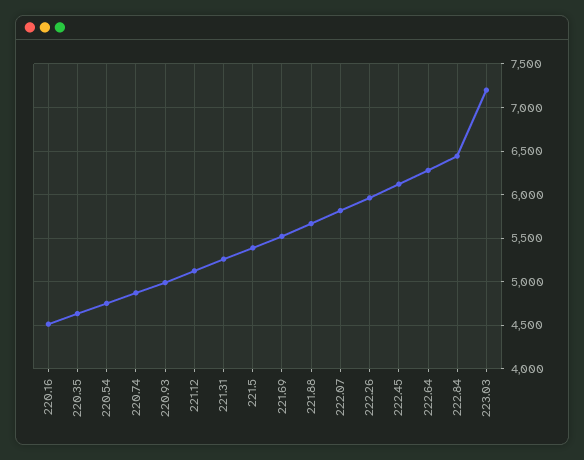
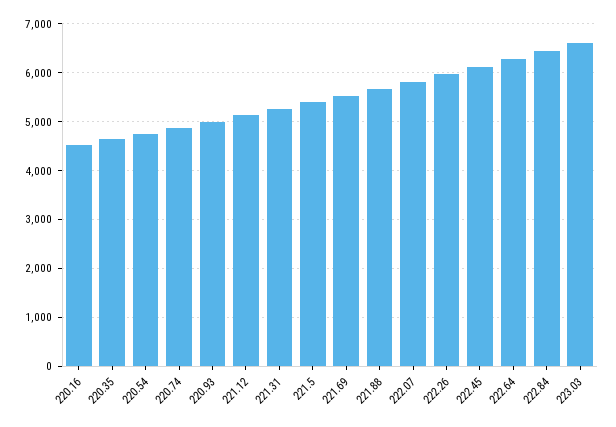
  {
    "220.16": 4500,
    "220.35": 4600,
    "220.54": 4800,
    "220.74": 4900,
    "220.93": 5000,
    "221.12": 5100,
    "221.31": 5300,
    "221.5": 5400,
    "221.69": 5500,
    "221.88": 5700,
    "222.07": 5800,
    "222.26": 6000,
    "222.45": 6100,
    "222.64": 6300,
    "222.84": 6400,
-   "223.03": 7200
+   "223.03": 6600
  }

